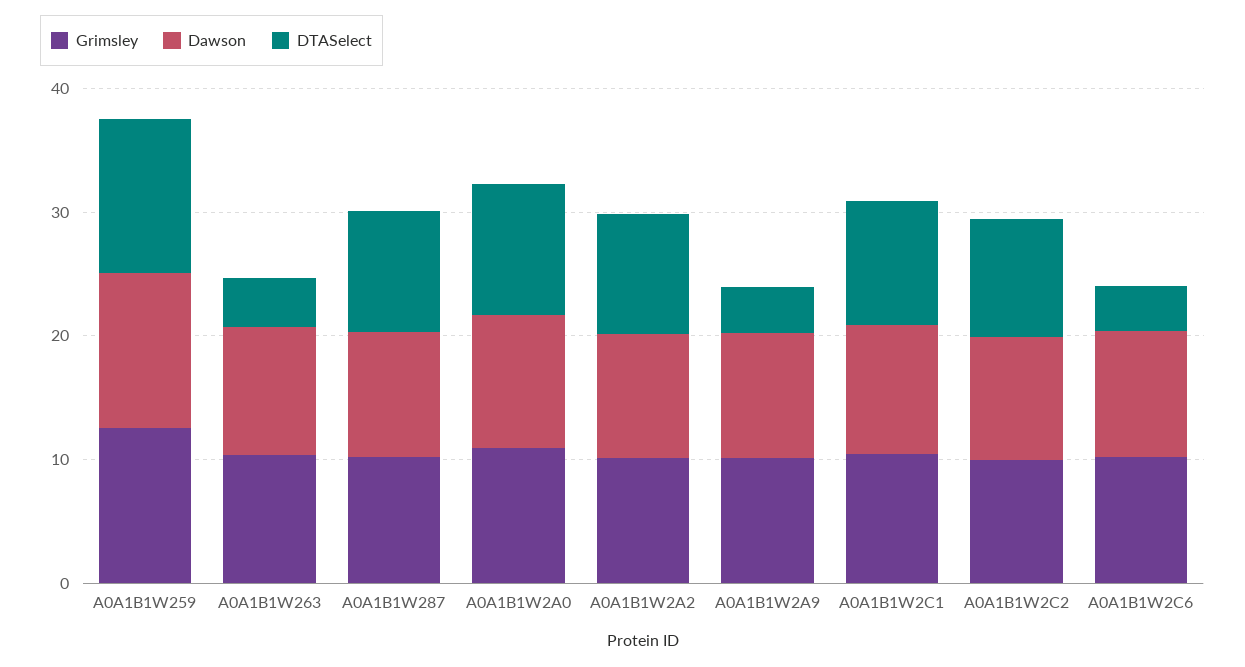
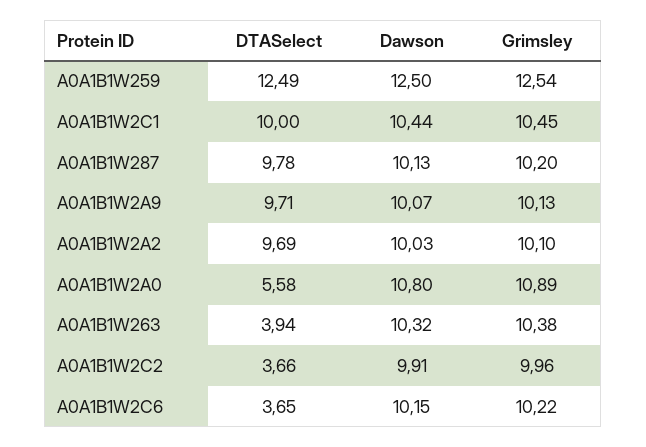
  {
    "Grimsley": {
      "A0A1B1W259": 12.54,
      "A0A1B1W263": 10.38,
      "A0A1B1W287": 10.2,
      "A0A1B1W2A0": 10.89,
      "A0A1B1W2A2": 10.1,
      "A0A1B1W2A9": 10.13,
      "A0A1B1W2C1": 10.45,
      "A0A1B1W2C2": 9.96,
      "A0A1B1W2C6": 10.22
    },
    "Dawson": {
      "A0A1B1W259": 12.5,
      "A0A1B1W263": 10.32,
      "A0A1B1W287": 10.13,
      "A0A1B1W2A0": 10.8,
      "A0A1B1W2A2": 10.03,
      "A0A1B1W2A9": 10.07,
      "A0A1B1W2C1": 10.44,
      "A0A1B1W2C2": 9.91,
      "A0A1B1W2C6": 10.15
    },
    "DTASelect": {
      "A0A1B1W259": 12.49,
      "A0A1B1W263": 3.94,
      "A0A1B1W287": 9.78,
-     "A0A1B1W2A0": 10,
+     "A0A1B1W2A0": 5.58,
      "A0A1B1W2A2": 9.69,
-     "A0A1B1W2A9": 4,
+     "A0A1B1W2A9": 9.71,
      "A0A1B1W2C1": 10,
-     "A0A1B1W2C2": 10,
+     "A0A1B1W2C2": 3.66,
      "A0A1B1W2C6": 3.65
    }
  }

